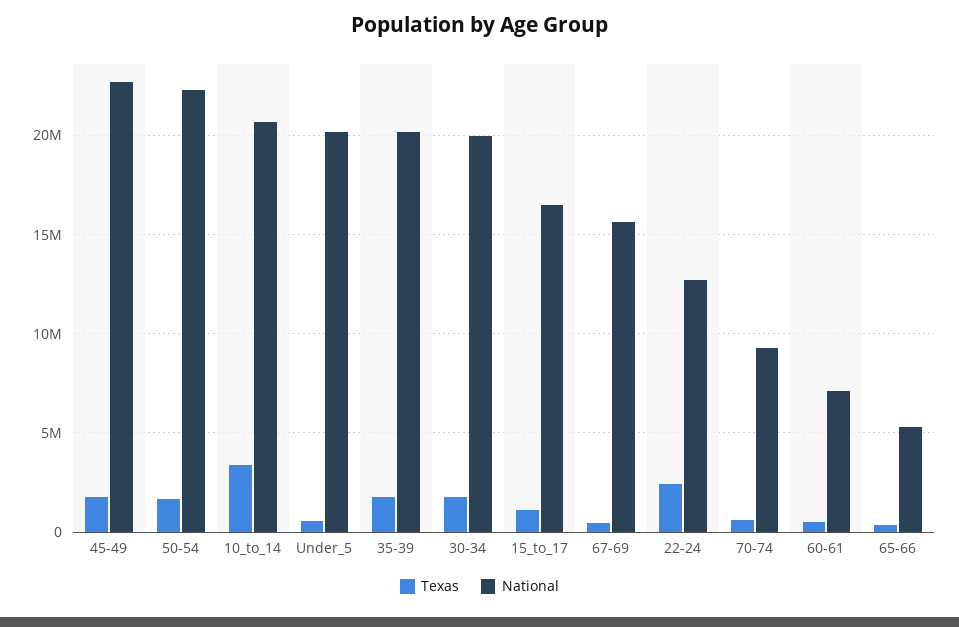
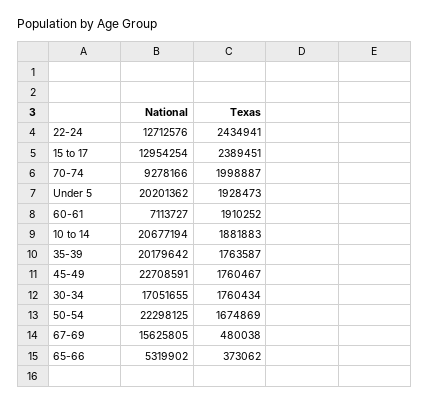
  {
    "Texas": {
      "45-49": 1760467,
      "50-54": 1674869,
-     "10_to_14": 3500000,
+     "10_to_14": 1881883,
-     "Under_5": 500000,
+     "Under_5": 1928473,
      "35-39": 1763587,
      "30-34": 1760434,
-     "15_to_17": 1000000,
+     "15_to_17": 2389451,
      "67-69": 480038,
      "22-24": 2434941,
-     "70-74": 500000,
+     "70-74": 1998887,
-     "60-61": 500000,
+     "60-61": 1910252,
      "65-66": 373062
    },
    "National": {
      "45-49": 22708591,
      "50-54": 22298125,
      "10_to_14": 20677194,
      "Under_5": 20201362,
      "35-39": 20179642,
-     "30-34": 20000000,
+     "30-34": 17051655,
-     "15_to_17": 16500000,
+     "15_to_17": 12954254,
      "67-69": 15625805,
      "22-24": 12712576,
      "70-74": 9278166,
      "60-61": 7113727,
      "65-66": 5319902
    }
  }

